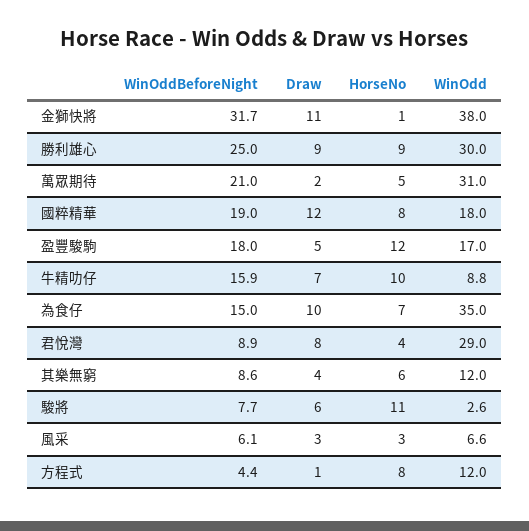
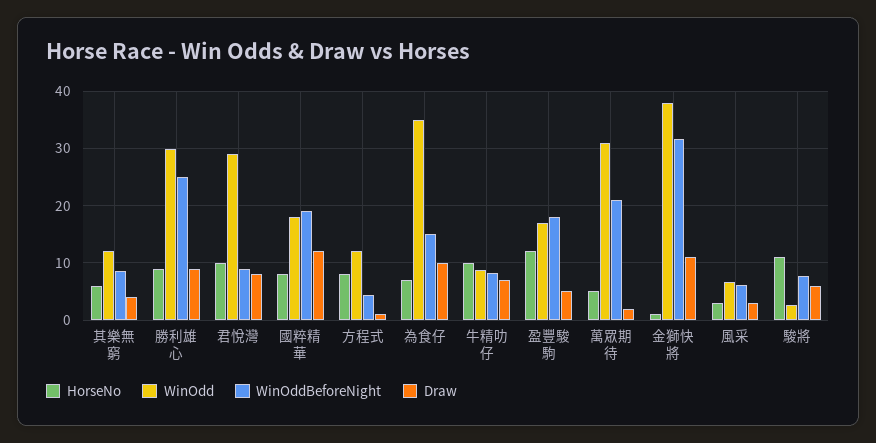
  {
    "WinOddBeforeNight": {
      "金獅快將": 31.7,
      "勝利雄心": 25,
      "萬眾期待": 21,
      "國粹精華": 19,
      "盈豐駿駒": 18,
-     "牛精叻仔": 15.9,
+     "牛精叻仔": 8,
      "為食仔": 15,
      "君悅灣": 8.9,
      "其樂無窮": 8.6,
      "駿將": 7.7,
      "風采": 6.1,
      "方程式": 4.4
    },
    "Draw": {
      "金獅快將": 11,
      "勝利雄心": 9,
      "萬眾期待": 2,
      "國粹精華": 12,
      "盈豐駿駒": 5,
      "牛精叻仔": 7,
      "為食仔": 10,
      "君悅灣": 8,
      "其樂無窮": 4,
      "駿將": 6,
      "風采": 3,
      "方程式": 1
    },
    "HorseNo": {
      "金獅快將": 1,
      "勝利雄心": 9,
      "萬眾期待": 5,
      "國粹精華": 8,
      "盈豐駿駒": 12,
      "牛精叻仔": 10,
      "為食仔": 7,
-     "君悅灣": 4,
+     "君悅灣": 10,
      "其樂無窮": 6,
      "駿將": 11,
      "風采": 3,
      "方程式": 8
    },
    "WinOdd": {
      "金獅快將": 38,
      "勝利雄心": 30,
      "萬眾期待": 31,
      "國粹精華": 18,
      "盈豐駿駒": 17,
      "牛精叻仔": 8.8,
      "為食仔": 35,
      "君悅灣": 29,
      "其樂無窮": 12,
      "駿將": 2.6,
      "風采": 6.6,
      "方程式": 12
    }
  }

